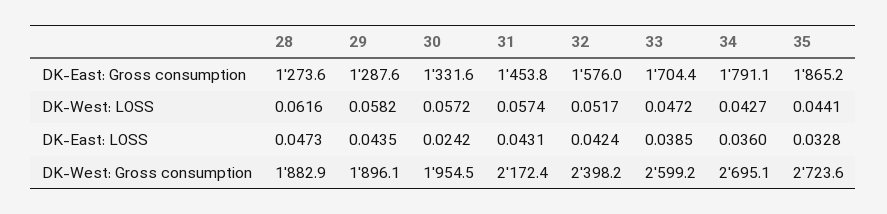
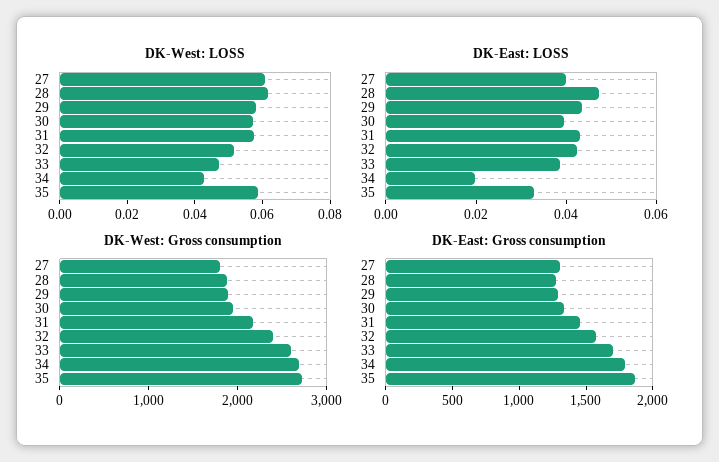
  {
    "DK-East: Gross consumption": {
      "28": 1273.6,
      "29": 1287.6,
      "30": 1331.6,
      "31": 1453.8,
      "32": 1576,
      "33": 1704.4,
      "34": 1791.1,
-     "35": 1865.2
+     "35": 1865.2,
+     "27": 1300
    },
    "DK-West: LOSS": {
      "28": 0.0616,
      "29": 0.0582,
      "30": 0.0572,
      "31": 0.0574,
      "32": 0.0517,
      "33": 0.0472,
      "34": 0.0427,
-     "35": 0.0441
+     "35": 0.06,
+     "27": 0.06
    },
    "DK-East: LOSS": {
      "28": 0.0473,
      "29": 0.0435,
-     "30": 0.0242,
+     "30": 0.04,
      "31": 0.0431,
      "32": 0.0424,
      "33": 0.0385,
-     "34": 0.036,
+     "34": 0.02,
-     "35": 0.0328
+     "35": 0.0328,
+     "27": 0.04
    },
    "DK-West: Gross consumption": {
      "28": 1882.9,
      "29": 1896.1,
      "30": 1954.5,
      "31": 2172.4,
      "32": 2398.2,
      "33": 2599.2,
      "34": 2695.1,
-     "35": 2723.6
+     "35": 2723.6,
+     "27": 1800
    }
  }

